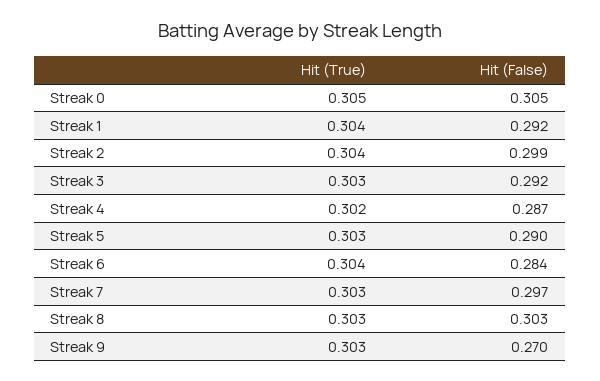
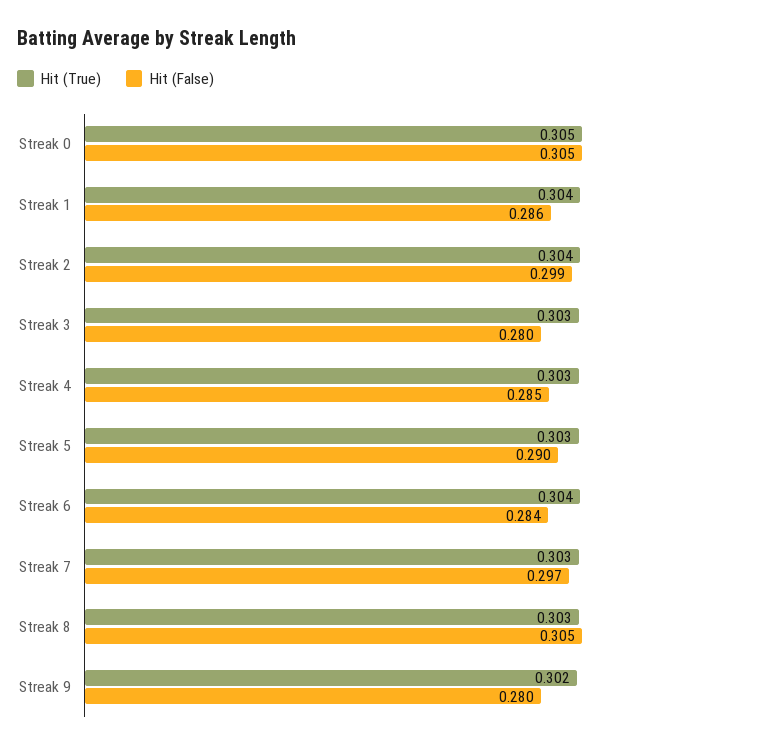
  {
    "Hit (True)": {
      "Streak 0": 0.305,
      "Streak 1": 0.304,
      "Streak 2": 0.304,
      "Streak 3": 0.303,
-     "Streak 4": 0.302,
+     "Streak 4": 0.303,
      "Streak 5": 0.303,
      "Streak 6": 0.304,
      "Streak 7": 0.303,
      "Streak 8": 0.303,
-     "Streak 9": 0.303
+     "Streak 9": 0.302
    },
    "Hit (False)": {
      "Streak 0": 0.305,
-     "Streak 1": 0.292,
+     "Streak 1": 0.286,
      "Streak 2": 0.299,
-     "Streak 3": 0.292,
+     "Streak 3": 0.28,
-     "Streak 4": 0.287,
+     "Streak 4": 0.285,
      "Streak 5": 0.29,
      "Streak 6": 0.284,
      "Streak 7": 0.297,
-     "Streak 8": 0.303,
+     "Streak 8": 0.305,
-     "Streak 9": 0.27
+     "Streak 9": 0.28
    }
  }

